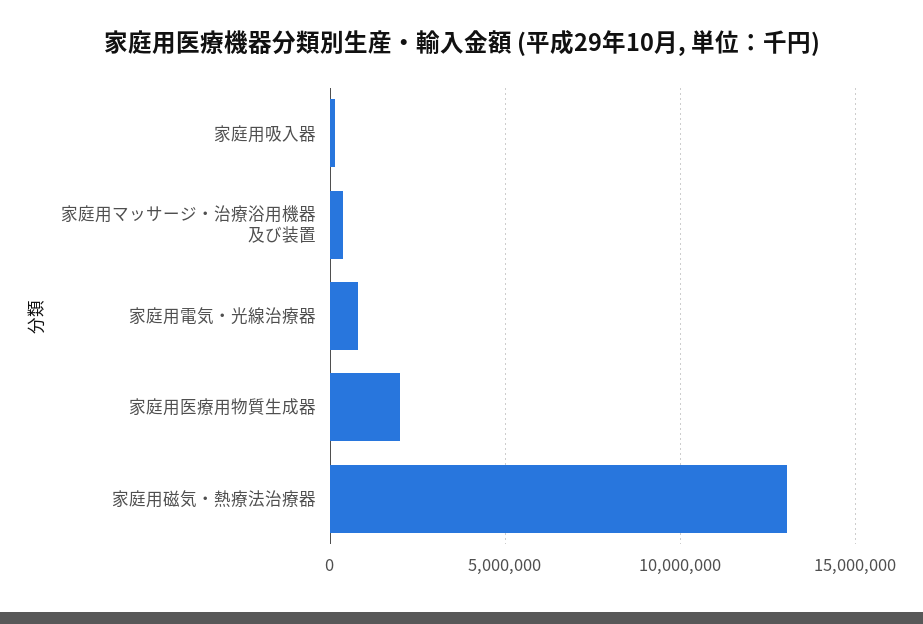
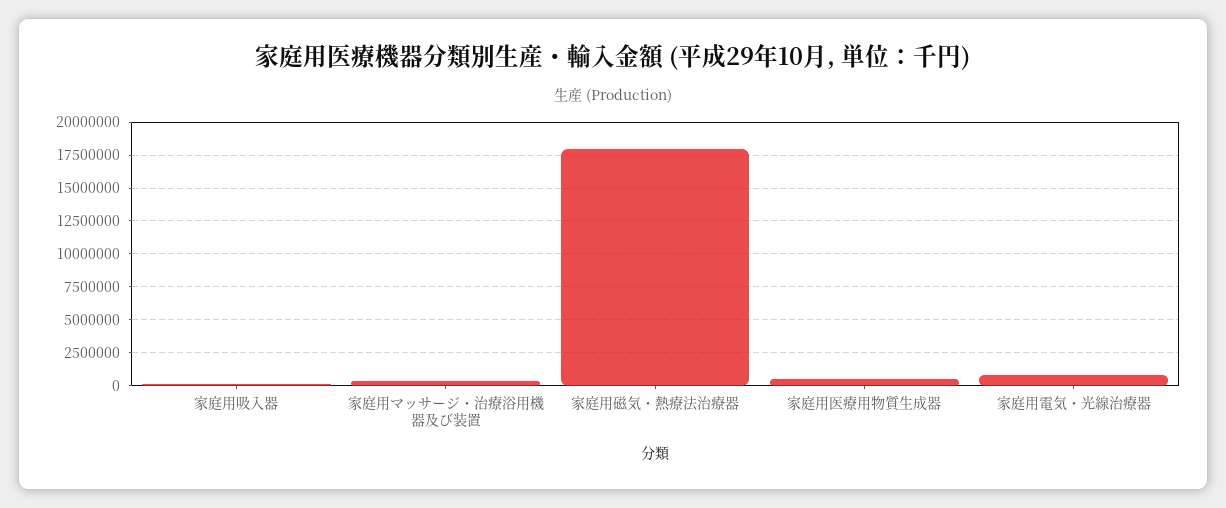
  {
    "家庭用吸入器": 0,
    "家庭用マッサージ・治療浴用機器及び装置": 500000,
    "家庭用電気・光線治療器": 1000000,
-   "家庭用医療用物質生成器": 2000000,
+   "家庭用医療用物質生成器": 500000,
-   "家庭用磁気・熱療法治療器": 13000000
+   "家庭用磁気・熱療法治療器": 18000000
  }

